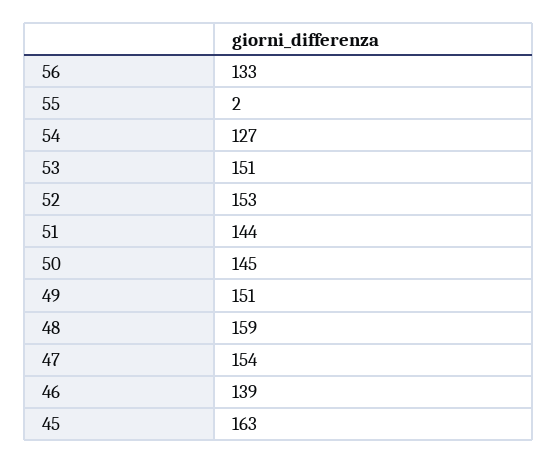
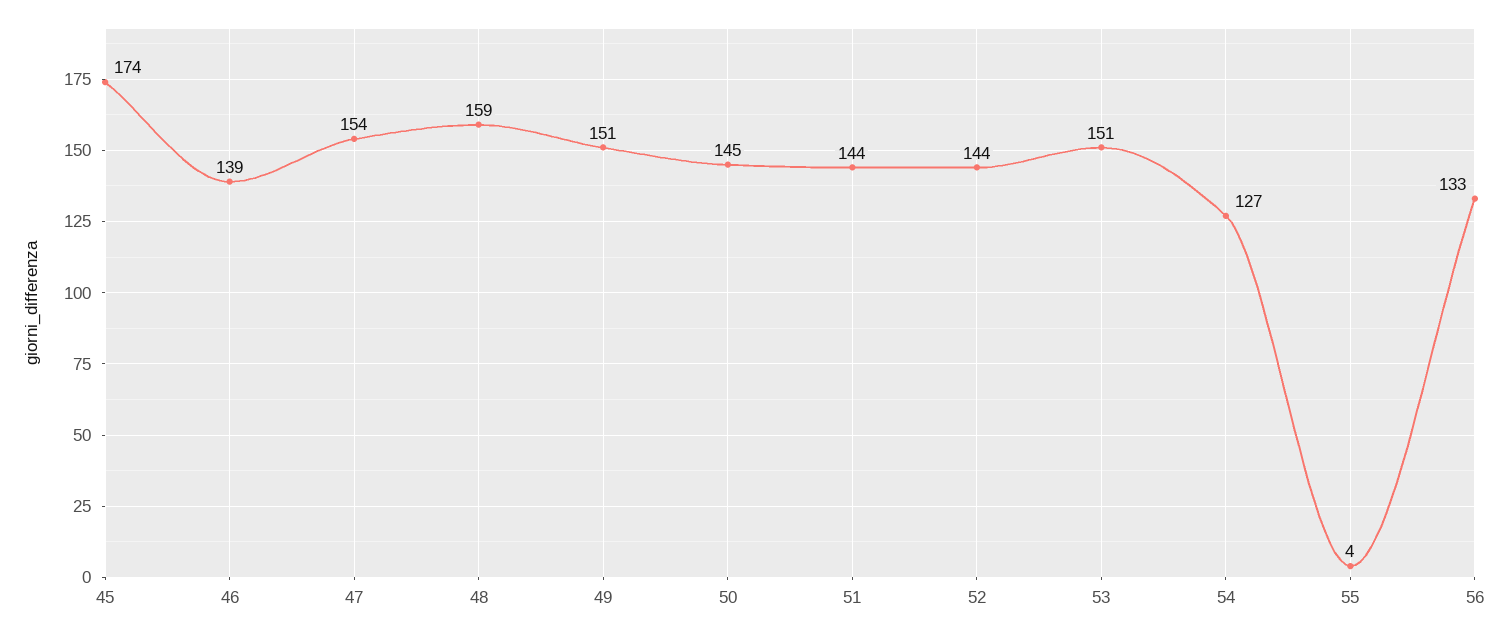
  {
    "56": 133,
-   "55": 2,
+   "55": 4,
    "54": 127,
    "53": 151,
-   "52": 153,
+   "52": 144,
    "51": 144,
    "50": 145,
    "49": 151,
    "48": 159,
    "47": 154,
    "46": 139,
-   "45": 163
+   "45": 174
  }

